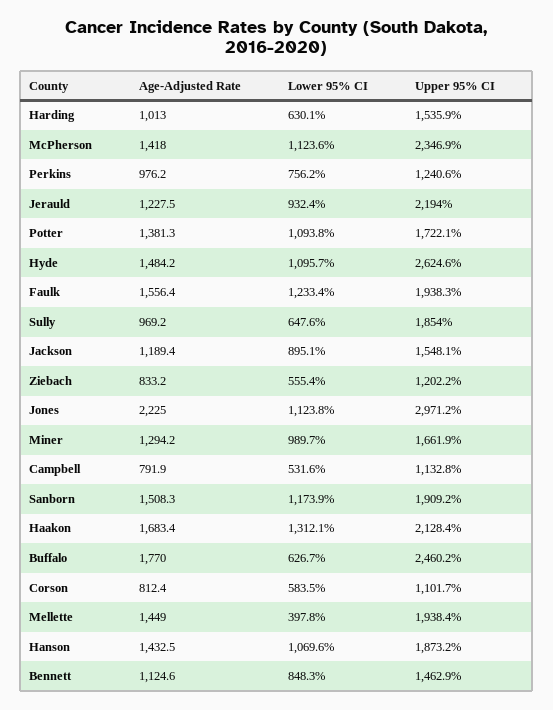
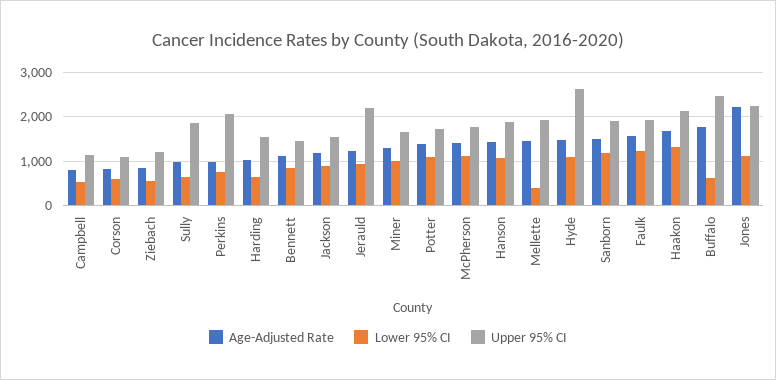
  {
    "Age-Adjusted Rate": {
      "Harding": 1013,
      "McPherson": 1418,
      "Perkins": 976.2,
      "Jerauld": 1227.5,
      "Potter": 1381.3,
      "Hyde": 1484.2,
      "Faulk": 1556.4,
      "Sully": 969.2,
      "Jackson": 1189.4,
      "Ziebach": 833.2,
      "Jones": 2225,
      "Miner": 1294.2,
      "Campbell": 791.9,
      "Sanborn": 1508.3,
      "Haakon": 1683.4,
      "Buffalo": 1770,
      "Corson": 812.4,
      "Mellette": 1449,
      "Hanson": 1432.5,
      "Bennett": 1124.6
    },
    "Lower 95% CI": {
      "Harding": 630.1,
      "McPherson": 1123.6,
      "Perkins": 756.2,
      "Jerauld": 932.4,
      "Potter": 1093.8,
      "Hyde": 1095.7,
      "Faulk": 1233.4,
      "Sully": 647.6,
      "Jackson": 895.1,
      "Ziebach": 555.4,
      "Jones": 1123.8,
      "Miner": 989.7,
      "Campbell": 531.6,
      "Sanborn": 1173.9,
      "Haakon": 1312.1,
      "Buffalo": 626.7,
      "Corson": 583.5,
      "Mellette": 397.8,
      "Hanson": 1069.6,
      "Bennett": 848.3
    },
    "Upper 95% CI": {
      "Harding": 1535.9,
-     "McPherson": 2346.9,
+     "McPherson": 1800,
-     "Perkins": 1240.6,
+     "Perkins": 2000,
      "Jerauld": 2194,
      "Potter": 1722.1,
      "Hyde": 2624.6,
      "Faulk": 1938.3,
      "Sully": 1854,
      "Jackson": 1548.1,
      "Ziebach": 1202.2,
-     "Jones": 2971.2,
+     "Jones": 2200,
      "Miner": 1661.9,
      "Campbell": 1132.8,
      "Sanborn": 1909.2,
      "Haakon": 2128.4,
      "Buffalo": 2460.2,
      "Corson": 1101.7,
      "Mellette": 1938.4,
      "Hanson": 1873.2,
      "Bennett": 1462.9
    }
  }

